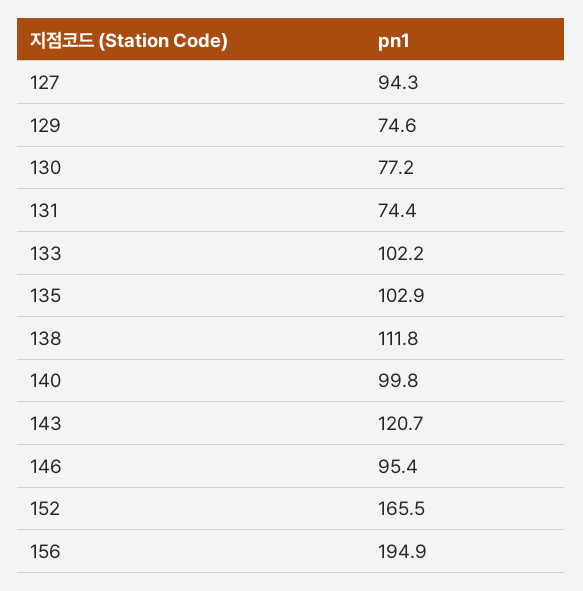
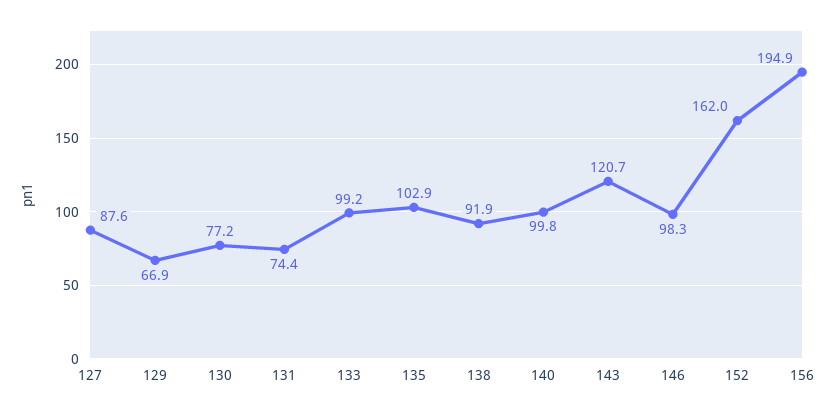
  {
-   "127": 94.3,
+   "127": 87.6,
-   "129": 74.6,
+   "129": 66.9,
    "130": 77.2,
    "131": 74.4,
-   "133": 102.2,
+   "133": 99.2,
    "135": 102.9,
-   "138": 111.8,
+   "138": 91.9,
    "140": 99.8,
    "143": 120.7,
-   "146": 95.4,
+   "146": 98.3,
-   "152": 165.5,
+   "152": 162,
    "156": 194.9
  }

